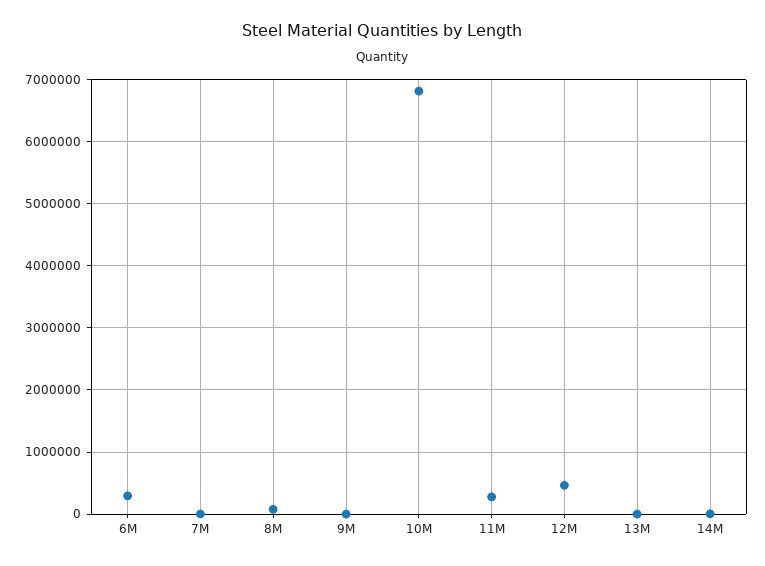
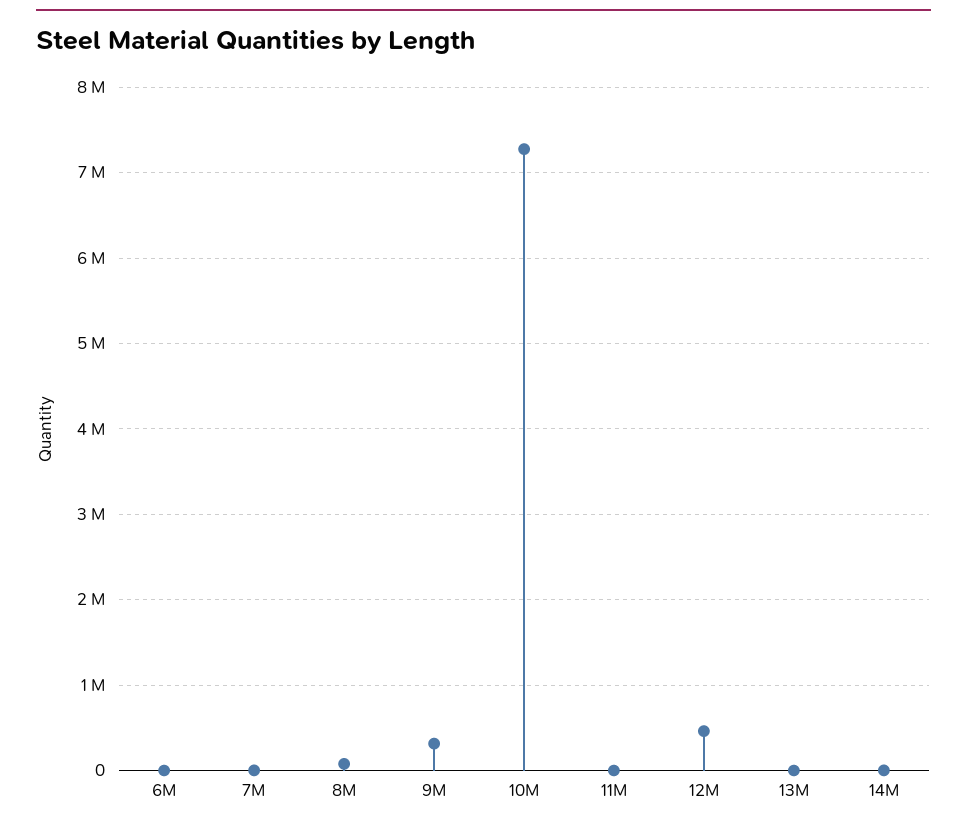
  {
-   "6M": 300000,
+   "6M": 0,
    "7M": 0,
    "8M": 100000,
-   "9M": 0,
+   "9M": 300000,
-   "10M": 6800000,
+   "10M": 7300000,
-   "11M": 300000,
+   "11M": 0,
    "12M": 500000,
    "13M": 0,
    "14M": 0
  }

